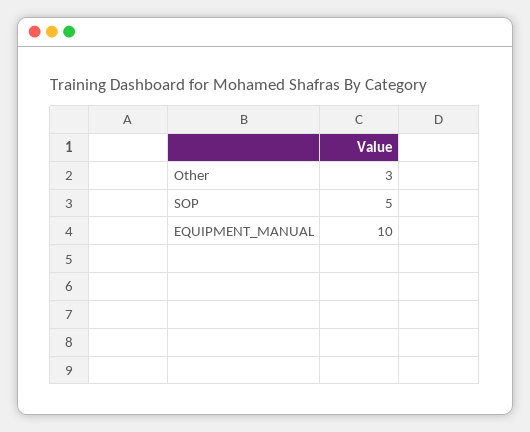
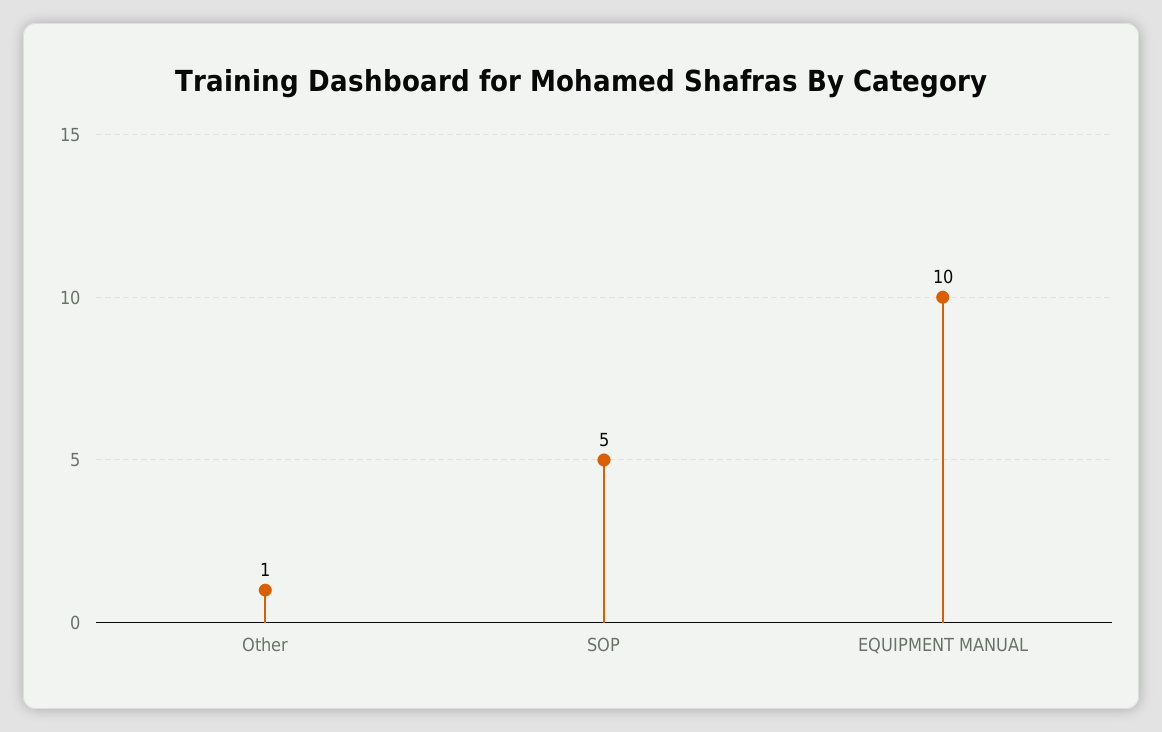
  {
-   "Other": 3,
+   "Other": 1,
    "SOP": 5,
    "EQUIPMENT_MANUAL": 10
  }

